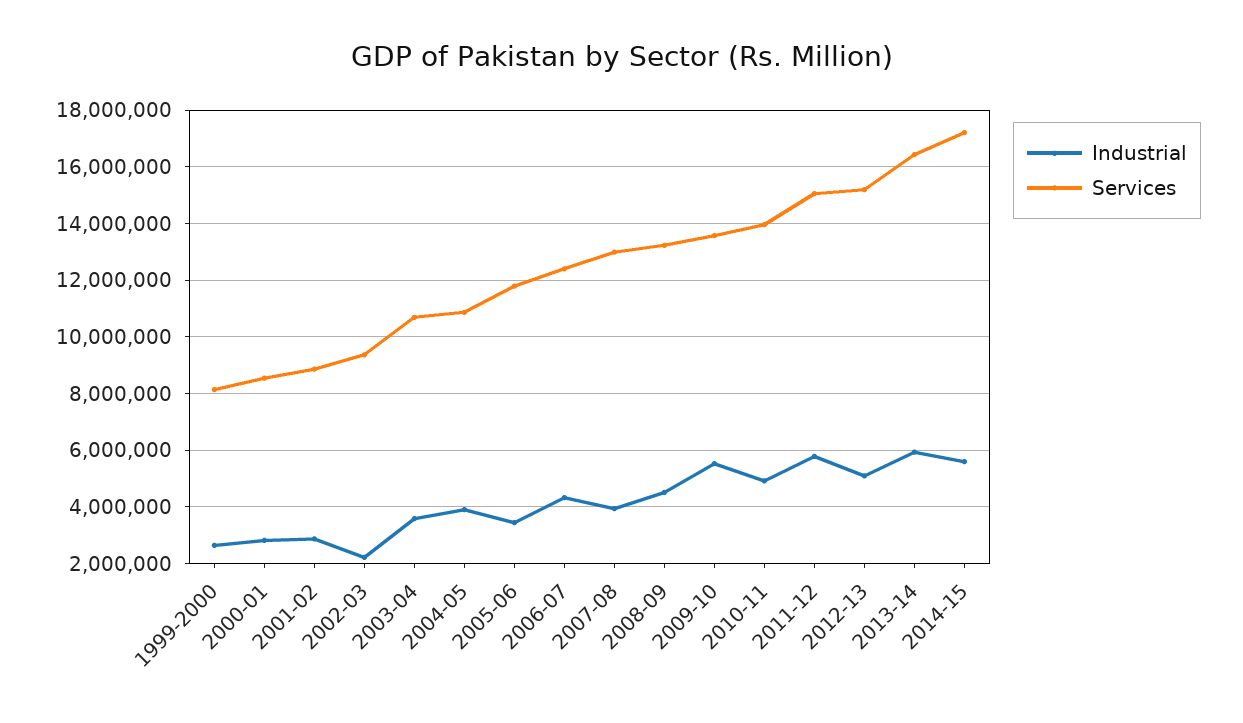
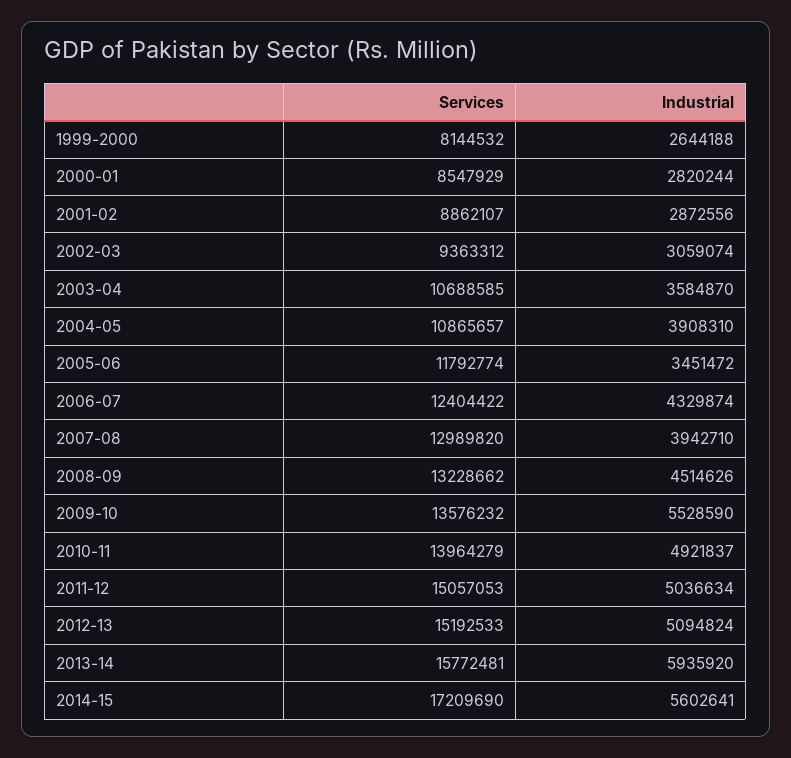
  {
    "Industrial": {
      "1999-2000": 2644188,
      "2000-01": 2820244,
      "2001-02": 2872556,
-     "2002-03": 2250000,
+     "2002-03": 3059074,
      "2003-04": 3584870,
      "2004-05": 3908310,
      "2005-06": 3451472,
      "2006-07": 4329874,
      "2007-08": 3942710,
      "2008-09": 4514626,
      "2009-10": 5528590,
      "2010-11": 4921837,
-     "2011-12": 5750000,
+     "2011-12": 5036634,
      "2012-13": 5094824,
      "2013-14": 5935920,
      "2014-15": 5602641
    },
    "Services": {
      "1999-2000": 8144532,
      "2000-01": 8547929,
      "2001-02": 8862107,
      "2002-03": 9363312,
      "2003-04": 10688585,
      "2004-05": 10865657,
      "2005-06": 11792774,
      "2006-07": 12404422,
      "2007-08": 12989820,
      "2008-09": 13228662,
      "2009-10": 13576232,
      "2010-11": 13964279,
      "2011-12": 15057053,
      "2012-13": 15192533,
-     "2013-14": 16500000,
+     "2013-14": 15772481,
      "2014-15": 17209690
    }
  }

